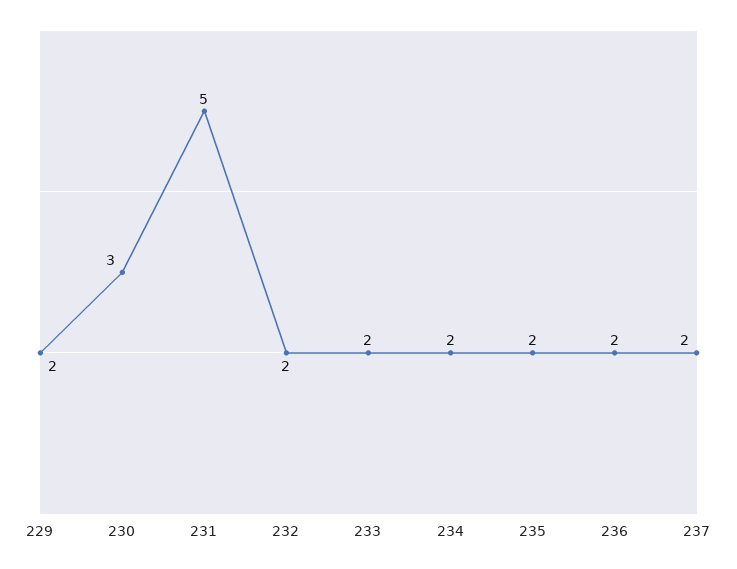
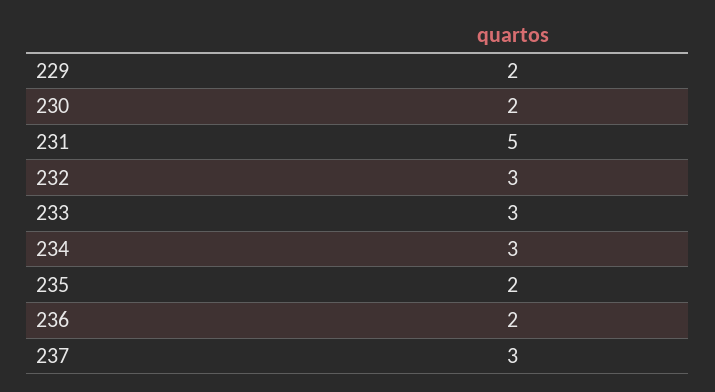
  {
    "229": 2,
-   "230": 3,
+   "230": 2,
    "231": 5,
-   "232": 2,
+   "232": 3,
-   "233": 2,
+   "233": 3,
-   "234": 2,
+   "234": 3,
    "235": 2,
    "236": 2,
-   "237": 2
+   "237": 3
  }

